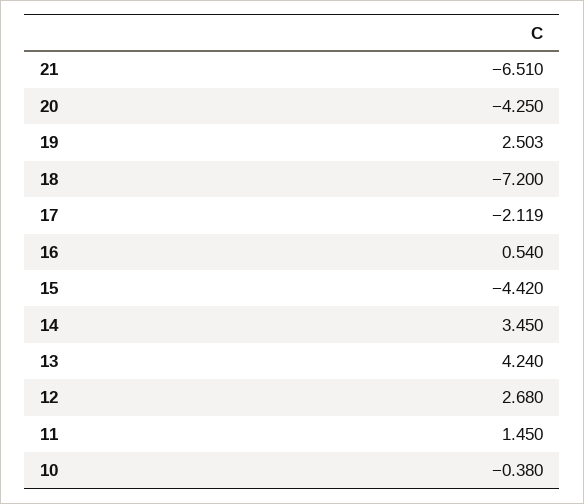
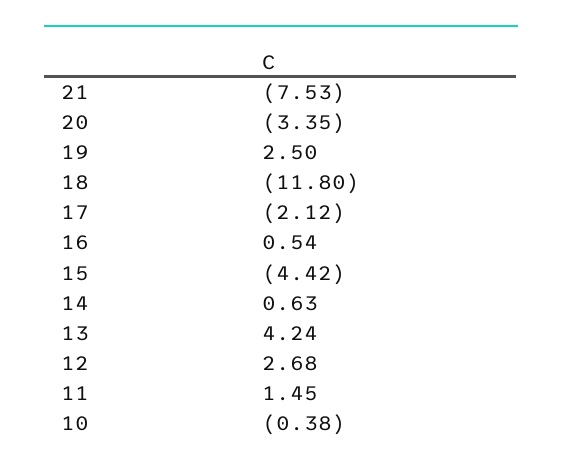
  {
-   "21": -6.51,
+   "21": -7.53,
-   "20": -4.25,
+   "20": -3.35,
    "19": 2.503,
-   "18": -7.2,
+   "18": -11.8,
    "17": -2.119,
    "16": 0.54,
    "15": -4.42,
-   "14": 3.45,
+   "14": 0.63,
    "13": 4.24,
    "12": 2.68,
    "11": 1.45,
    "10": -0.38
  }

